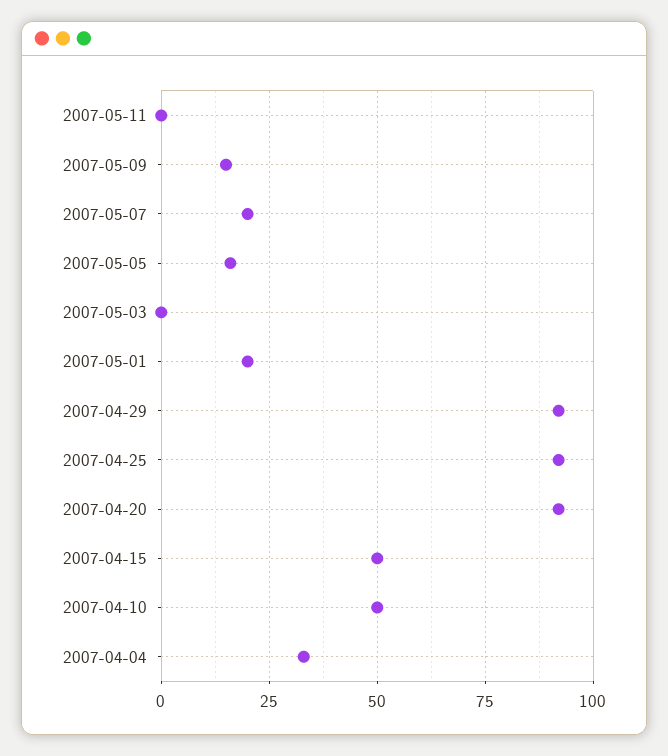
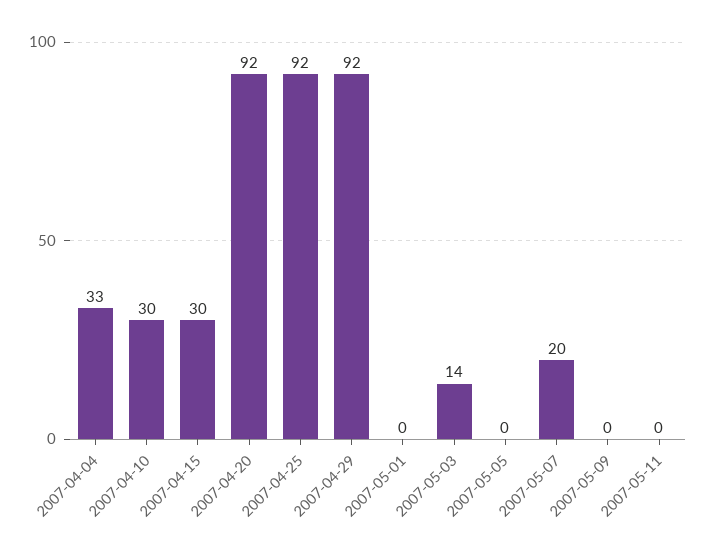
  {
    "2007-05-11": 0,
-   "2007-05-09": 15,
+   "2007-05-09": 0,
    "2007-05-07": 20,
-   "2007-05-05": 15,
+   "2007-05-05": 0,
-   "2007-05-03": 0,
+   "2007-05-03": 14,
-   "2007-05-01": 20,
+   "2007-05-01": 0,
    "2007-04-29": 92,
    "2007-04-25": 92,
    "2007-04-20": 92,
-   "2007-04-15": 50,
+   "2007-04-15": 30,
-   "2007-04-10": 50,
+   "2007-04-10": 30,
    "2007-04-04": 33
  }

